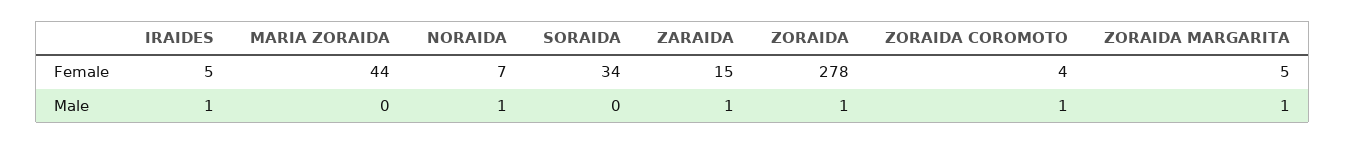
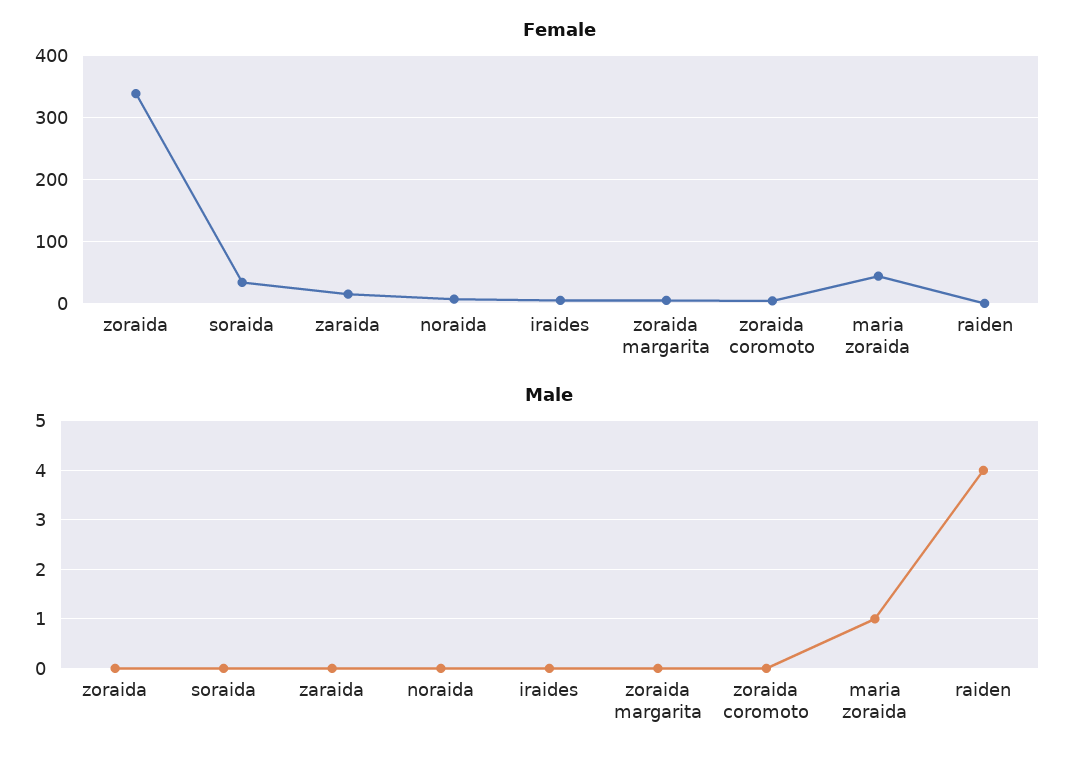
  {
    "Female": {
      "IRAIDES": 5,
      "MARIA ZORAIDA": 44,
      "NORAIDA": 7,
      "SORAIDA": 34,
      "ZARAIDA": 15,
-     "ZORAIDA": 278,
+     "ZORAIDA": 340,
      "ZORAIDA COROMOTO": 4,
-     "ZORAIDA MARGARITA": 5
+     "ZORAIDA MARGARITA": 5,
+     "raiden": 0
    },
    "Male": {
-     "IRAIDES": 1,
+     "IRAIDES": 0,
-     "MARIA ZORAIDA": 0,
+     "MARIA ZORAIDA": 1,
-     "NORAIDA": 1,
+     "NORAIDA": 0,
      "SORAIDA": 0,
-     "ZARAIDA": 1,
+     "ZARAIDA": 0,
-     "ZORAIDA": 1,
+     "ZORAIDA": 0,
-     "ZORAIDA COROMOTO": 1,
+     "ZORAIDA COROMOTO": 0,
-     "ZORAIDA MARGARITA": 1
+     "ZORAIDA MARGARITA": 0,
+     "raiden": 4
    }
  }

